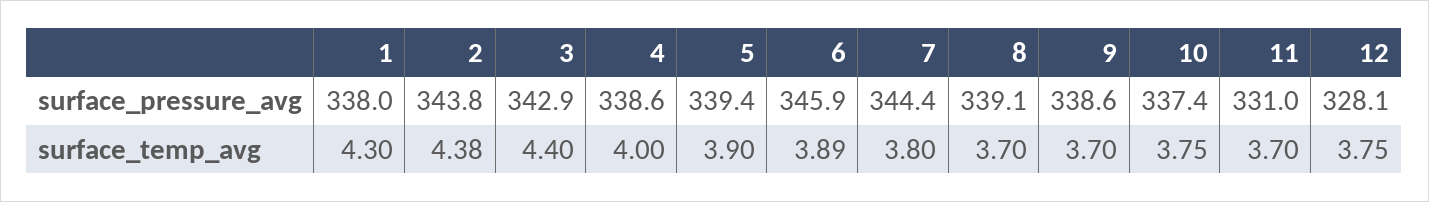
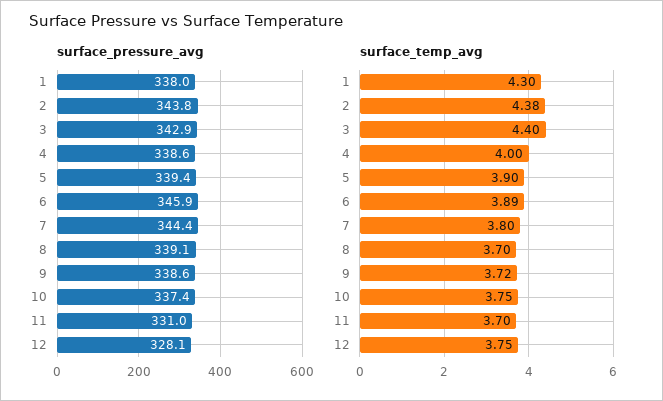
  {
    "surface_pressure_avg": {
      "1": 338,
      "2": 343.8,
      "3": 342.9,
      "4": 338.6,
      "5": 339.4,
      "6": 345.9,
      "7": 344.4,
      "8": 339.1,
      "9": 338.6,
      "10": 337.4,
      "11": 331,
      "12": 328.1
    },
    "surface_temp_avg": {
      "1": 4.3,
      "2": 4.38,
      "3": 4.4,
      "4": 4,
      "5": 3.9,
      "6": 3.89,
      "7": 3.8,
      "8": 3.7,
-     "9": 3.7,
+     "9": 3.72,
      "10": 3.75,
      "11": 3.7,
      "12": 3.75
    }
  }

